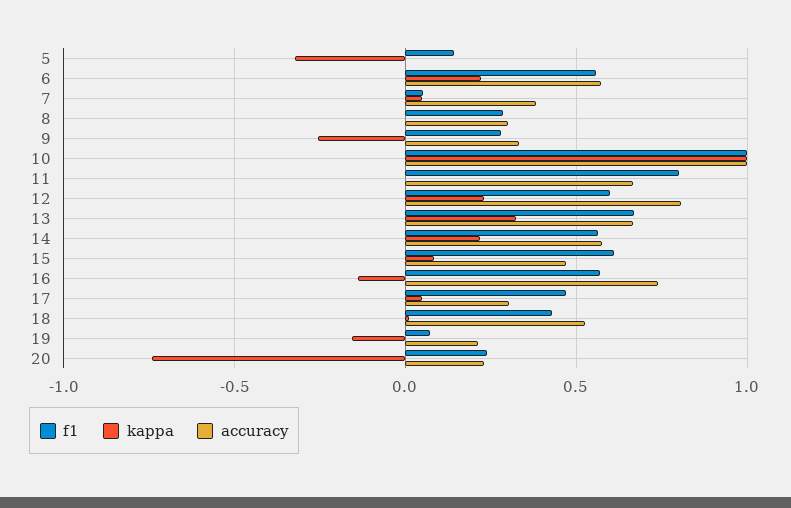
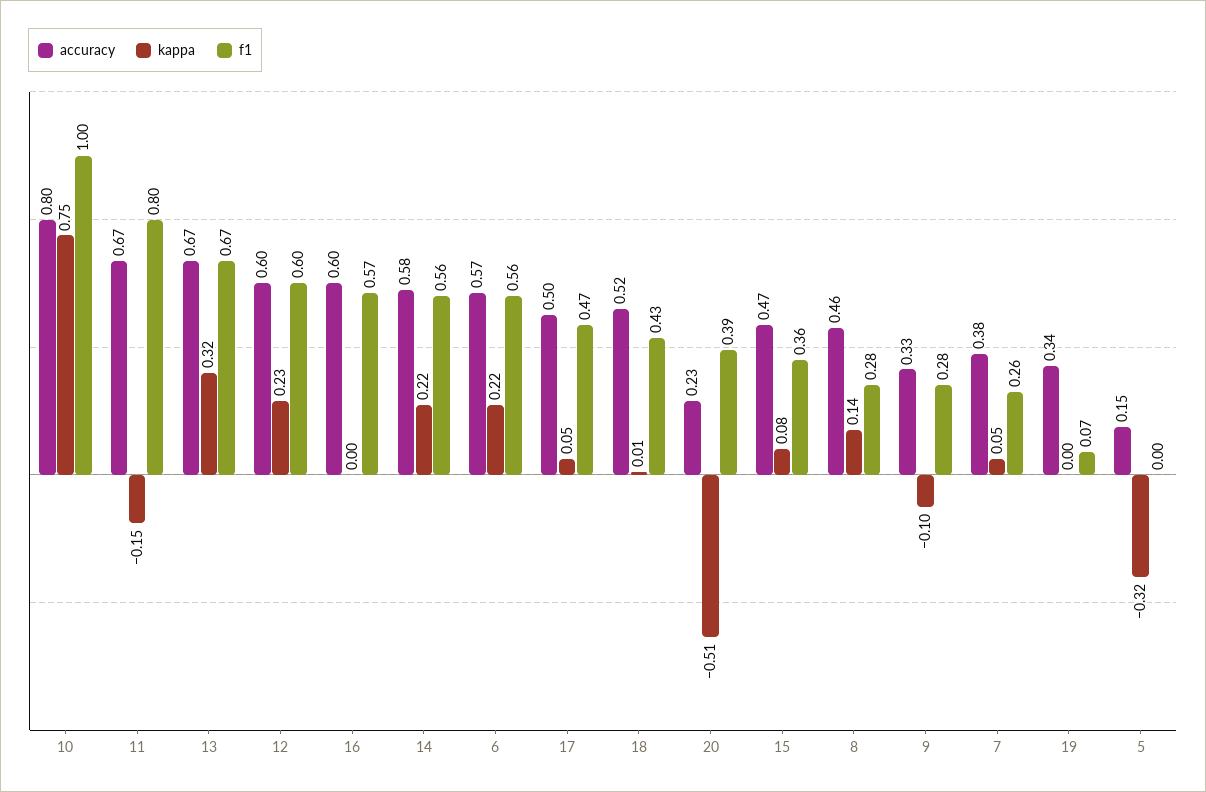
  {
    "f1": {
-     "5": 0.15,
+     "5": 0,
      "6": 0.56,
-     "7": 0.05,
+     "7": 0.26,
      "8": 0.28,
      "9": 0.28,
      "10": 1,
      "11": 0.8,
      "12": 0.6,
      "13": 0.67,
      "14": 0.56,
-     "15": 0.6,
+     "15": 0.36,
      "16": 0.57,
      "17": 0.47,
      "18": 0.43,
      "19": 0.07,
-     "20": 0.25
+     "20": 0.39
    },
    "kappa": {
      "5": -0.32,
      "6": 0.22,
      "7": 0.05,
-     "8": 0,
+     "8": 0.14,
-     "9": -0.25,
+     "9": -0.1,
-     "10": 1,
+     "10": 0.75,
-     "11": 0,
+     "11": -0.15,
      "12": 0.23,
      "13": 0.32,
      "14": 0.22,
      "15": 0.08,
-     "16": -0.15,
+     "16": 0,
      "17": 0.05,
      "18": 0.01,
-     "19": -0.15,
+     "19": 0,
-     "20": -0.75
+     "20": -0.51
    },
    "accuracy": {
-     "5": 0,
+     "5": 0.15,
      "6": 0.57,
      "7": 0.38,
-     "8": 0.3,
+     "8": 0.46,
      "9": 0.33,
-     "10": 1,
+     "10": 0.8,
      "11": 0.67,
-     "12": 0.8,
+     "12": 0.6,
      "13": 0.67,
      "14": 0.58,
      "15": 0.47,
-     "16": 0.75,
+     "16": 0.6,
-     "17": 0.3,
+     "17": 0.5,
      "18": 0.52,
-     "19": 0.2,
+     "19": 0.34,
      "20": 0.23
    }
  }

